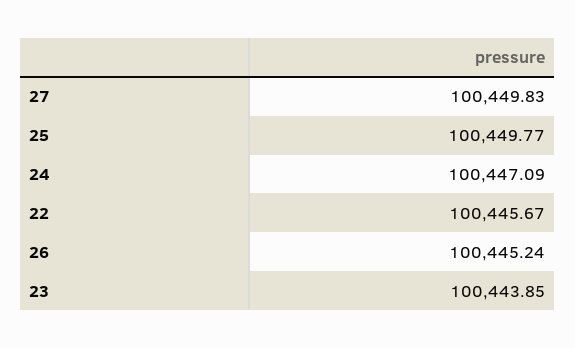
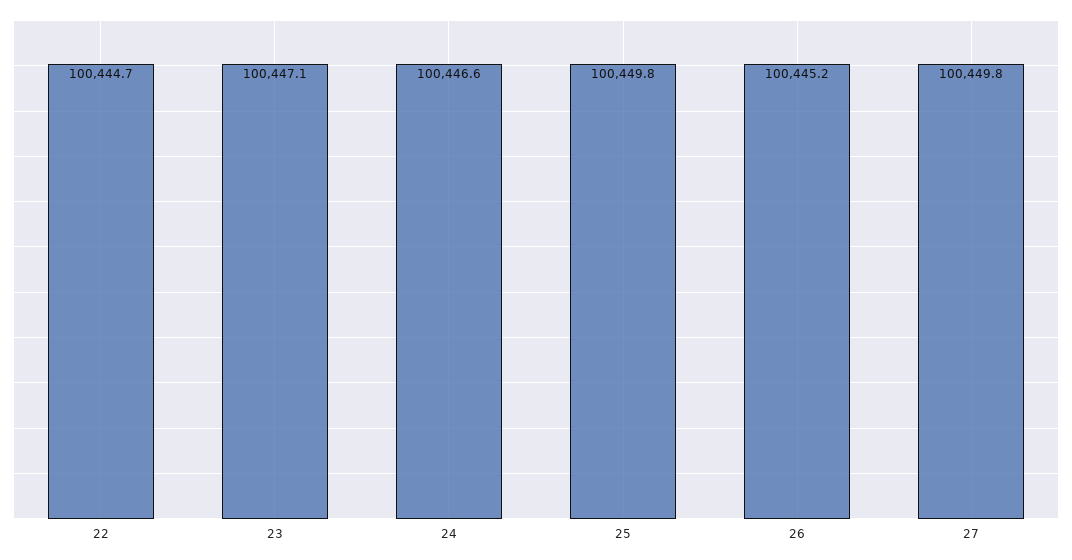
  {
    "27": 100449.83,
    "25": 100449.77,
-   "24": 100447.09,
+   "24": 100446.6,
-   "22": 100445.67,
+   "22": 100444.7,
    "26": 100445.24,
-   "23": 100443.85
+   "23": 100447.1
  }

